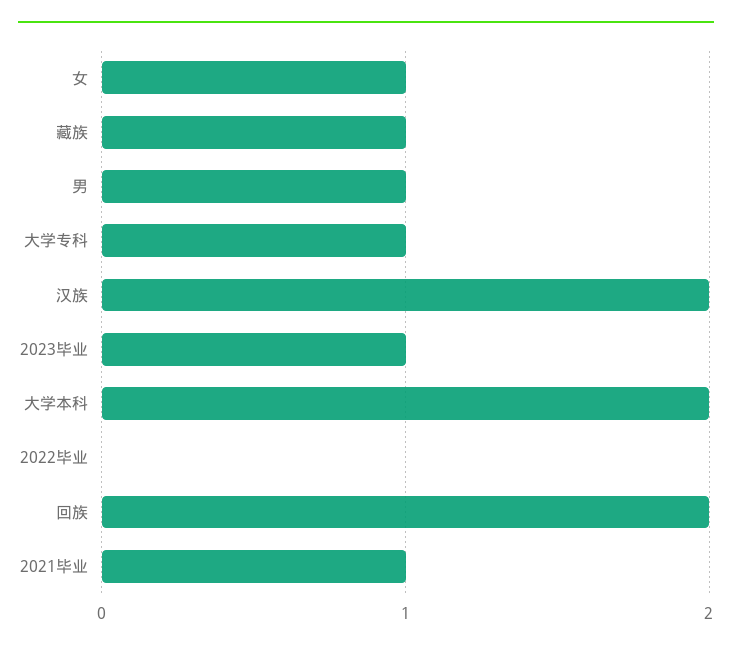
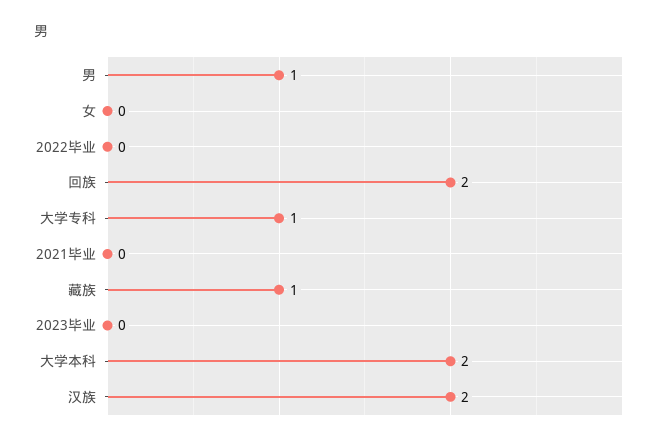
  {
-   "女": 1,
+   "女": 0,
    "藏族": 1,
    "男": 1,
    "大学专科": 1,
    "汉族": 2,
-   "2023毕业": 1,
+   "2023毕业": 0,
    "大学本科": 2,
    "2022毕业": 0,
    "回族": 2,
-   "2021毕业": 1
+   "2021毕业": 0
  }

